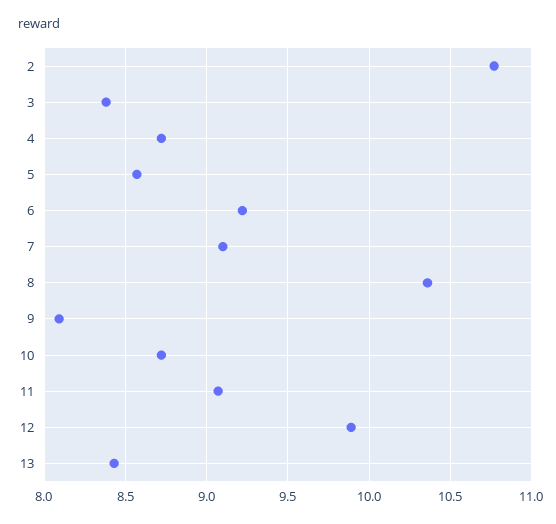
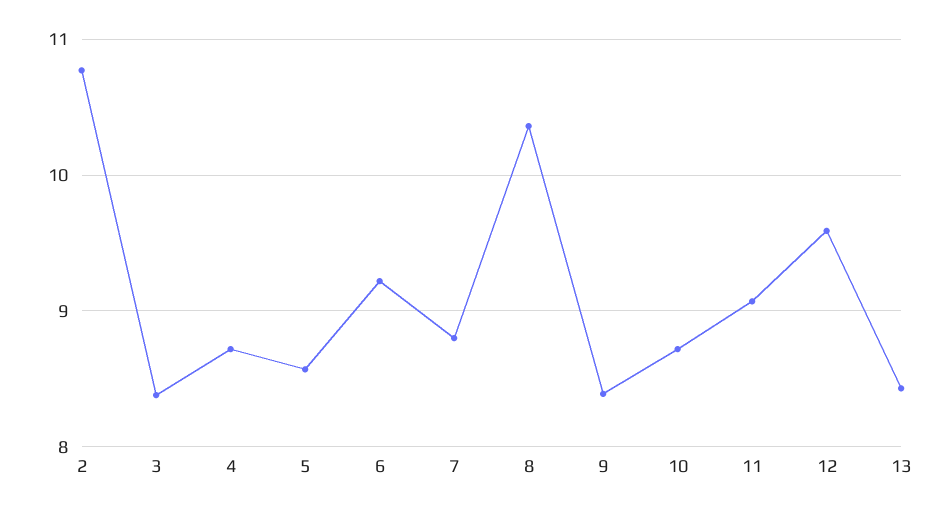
  {
    "2": 10.75,
    "3": 8.4,
    "4": 8.7,
    "5": 8.55,
    "6": 9.2,
-   "7": 9.1,
+   "7": 8.8,
    "8": 10.35,
-   "9": 8.1,
+   "9": 8.4,
    "10": 8.7,
    "11": 9.05,
-   "12": 9.9,
+   "12": 9.6,
    "13": 8.45
  }

